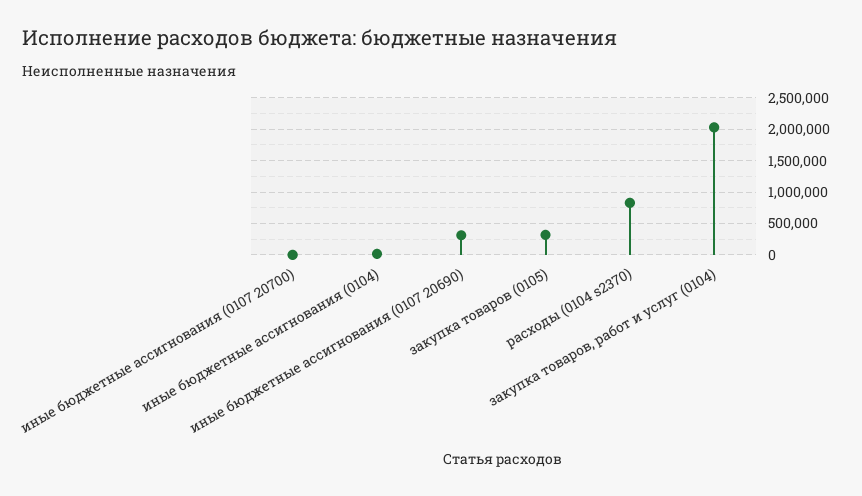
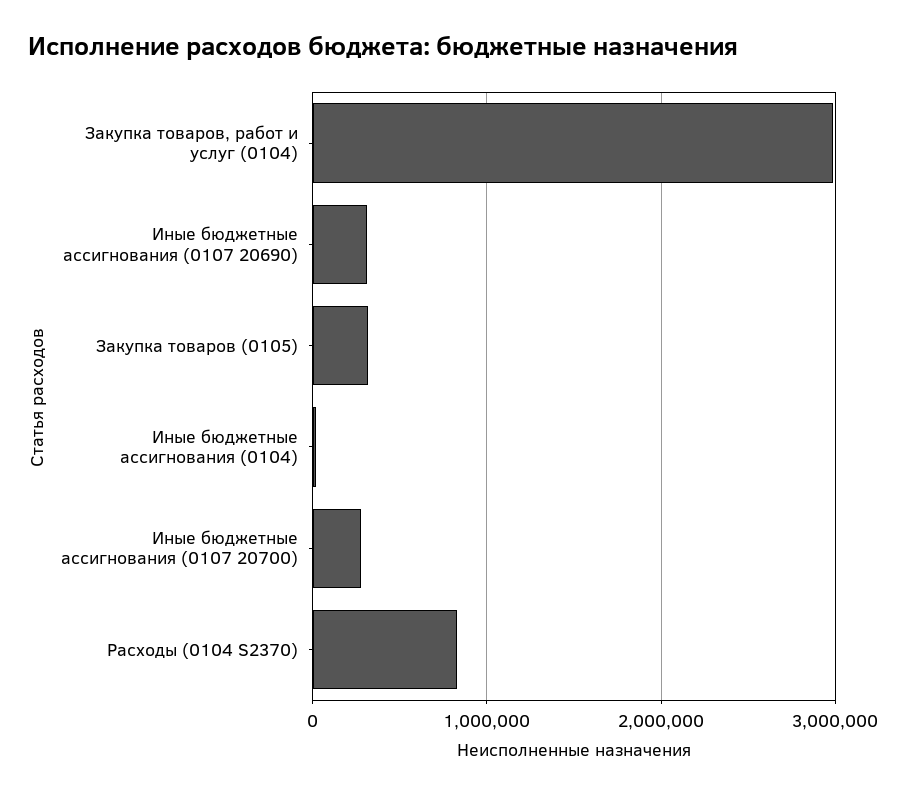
  {
-   "иные бюджетные ассигнования (0107 20700)": 0,
+   "иные бюджетные ассигнования (0107 20700)": 300000,
    "иные бюджетные ассигнования (0104)": 0,
    "иные бюджетные ассигнования (0107 20690)": 300000,
    "закупка товаров (0105)": 300000,
    "расходы (0104 s2370)": 800000,
-   "закупка товаров, работ и услуг (0104)": 2000000
+   "закупка товаров, работ и услуг (0104)": 3000000
  }

